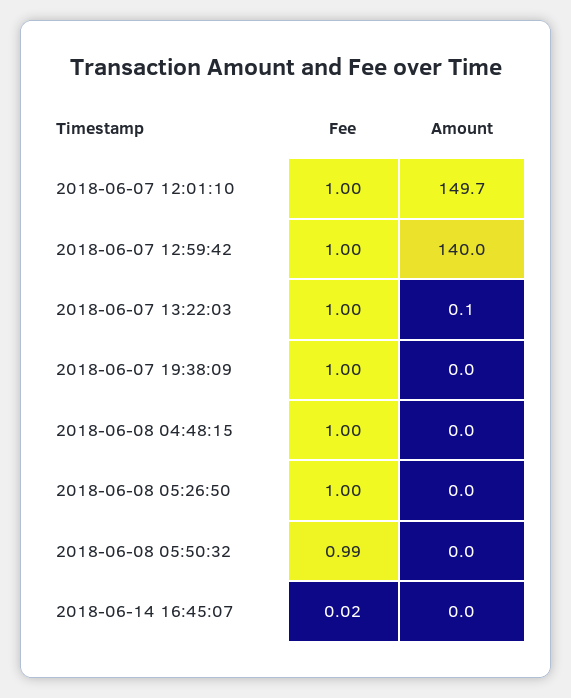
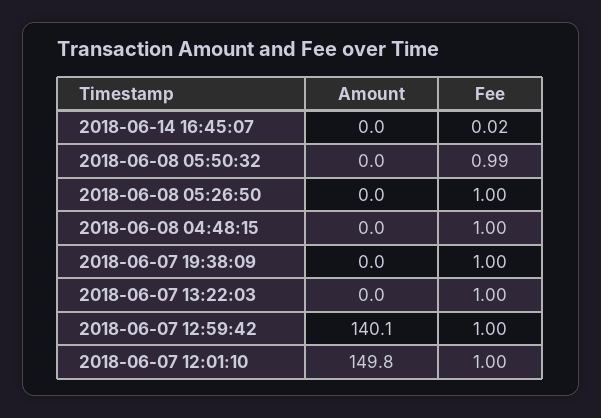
  {
    "Fee": {
      "2018-06-07 12:01:10": 1,
      "2018-06-07 12:59:42": 1,
      "2018-06-07 13:22:03": 1,
      "2018-06-07 19:38:09": 1,
      "2018-06-08 04:48:15": 1,
      "2018-06-08 05:26:50": 1,
      "2018-06-08 05:50:32": 0.99,
      "2018-06-14 16:45:07": 0.02
    },
    "Amount": {
-     "2018-06-07 12:01:10": 149.7,
+     "2018-06-07 12:01:10": 149.8,
-     "2018-06-07 12:59:42": 140,
+     "2018-06-07 12:59:42": 140.1,
-     "2018-06-07 13:22:03": 0.1,
+     "2018-06-07 13:22:03": 0,
      "2018-06-07 19:38:09": 0,
      "2018-06-08 04:48:15": 0,
      "2018-06-08 05:26:50": 0,
      "2018-06-08 05:50:32": 0,
      "2018-06-14 16:45:07": 0
    }
  }

